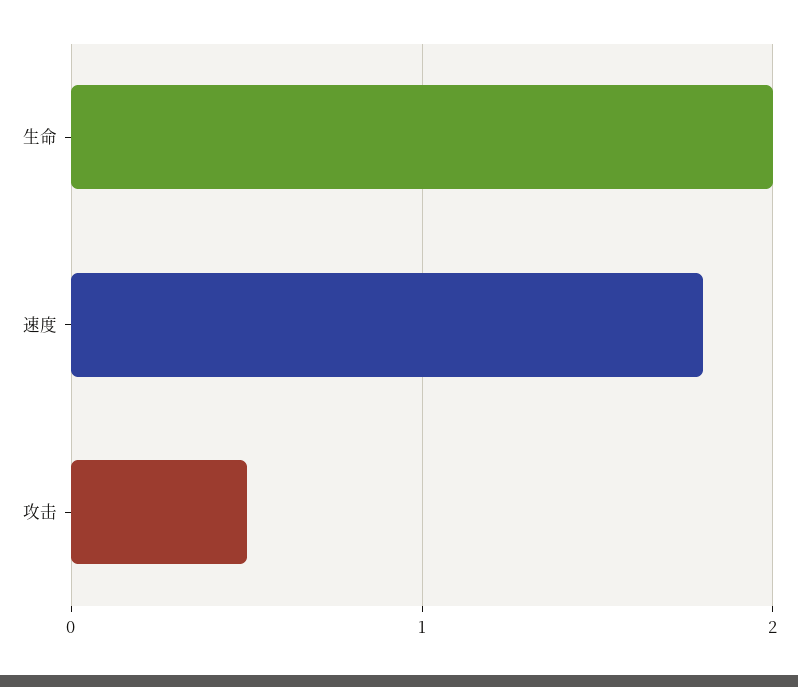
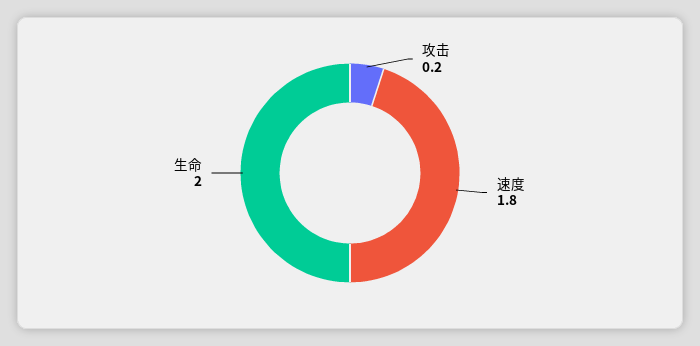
  {
    "生命": 2,
    "速度": 1.8,
-   "攻击": 0.5
+   "攻击": 0.2
  }

